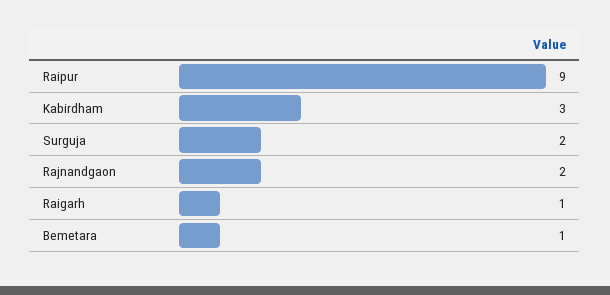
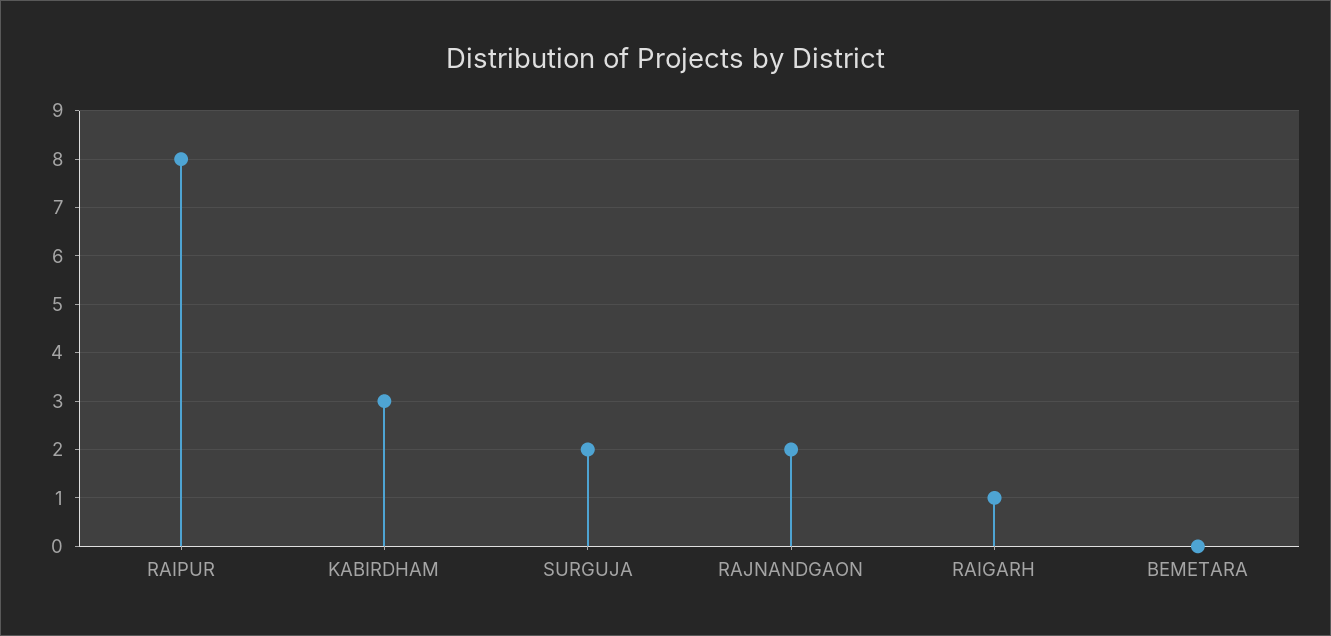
  {
-   "Raipur": 9,
+   "Raipur": 8,
    "Kabirdham": 3,
    "Surguja": 2,
    "Rajnandgaon": 2,
    "Raigarh": 1,
-   "Bemetara": 1
+   "Bemetara": 0
  }

